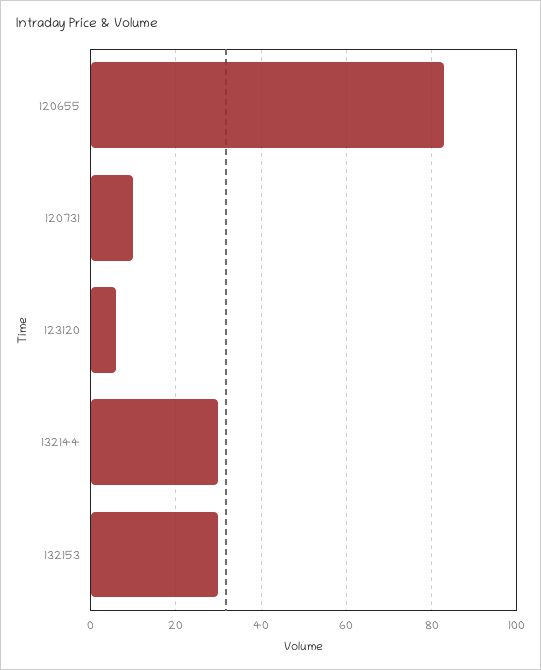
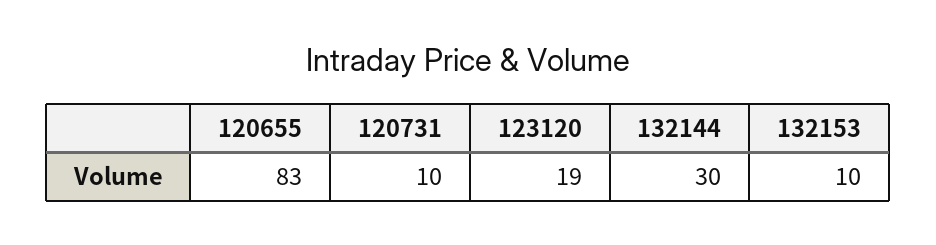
  {
    "120655": 83,
    "120731": 10,
-   "123120": 5,
+   "123120": 19,
    "132144": 30,
-   "132153": 30
+   "132153": 10
  }

